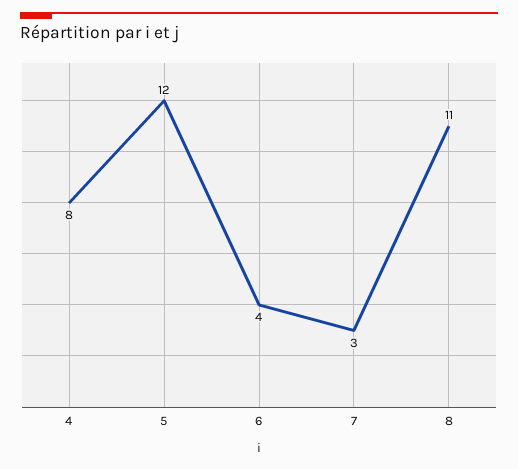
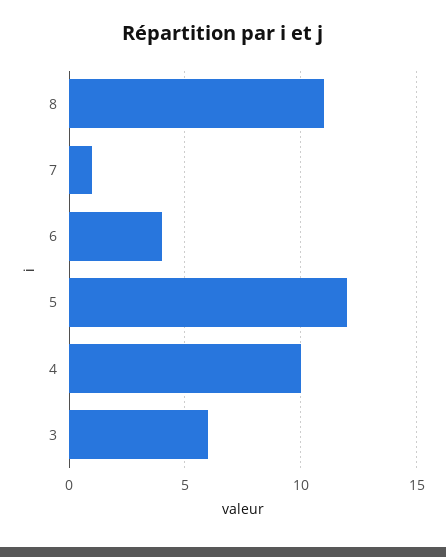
  {
-   "4": 8,
+   "4": 10,
    "5": 12,
    "6": 4,
-   "7": 3,
+   "7": 1,
-   "8": 11
+   "8": 11,
+   "3": 6
  }

